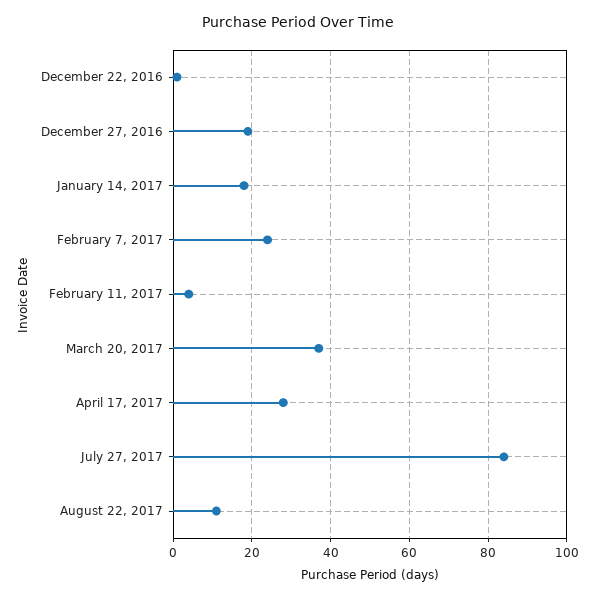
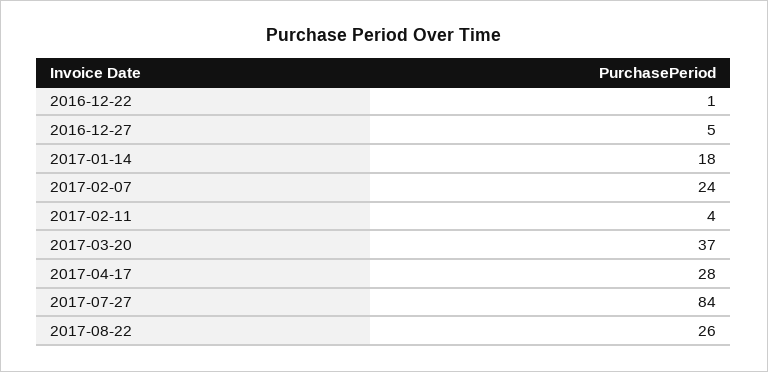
  {
    "December 22, 2016": 1,
-   "December 27, 2016": 20,
+   "December 27, 2016": 5,
    "January 14, 2017": 18,
    "February 7, 2017": 24,
    "February 11, 2017": 4,
    "March 20, 2017": 37,
    "April 17, 2017": 28,
    "July 27, 2017": 84,
-   "August 22, 2017": 10
+   "August 22, 2017": 26
  }

